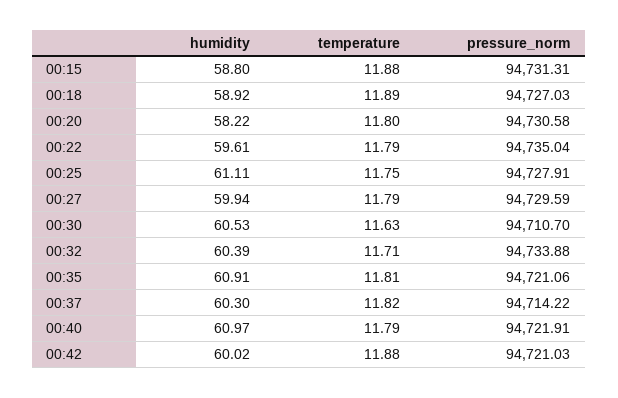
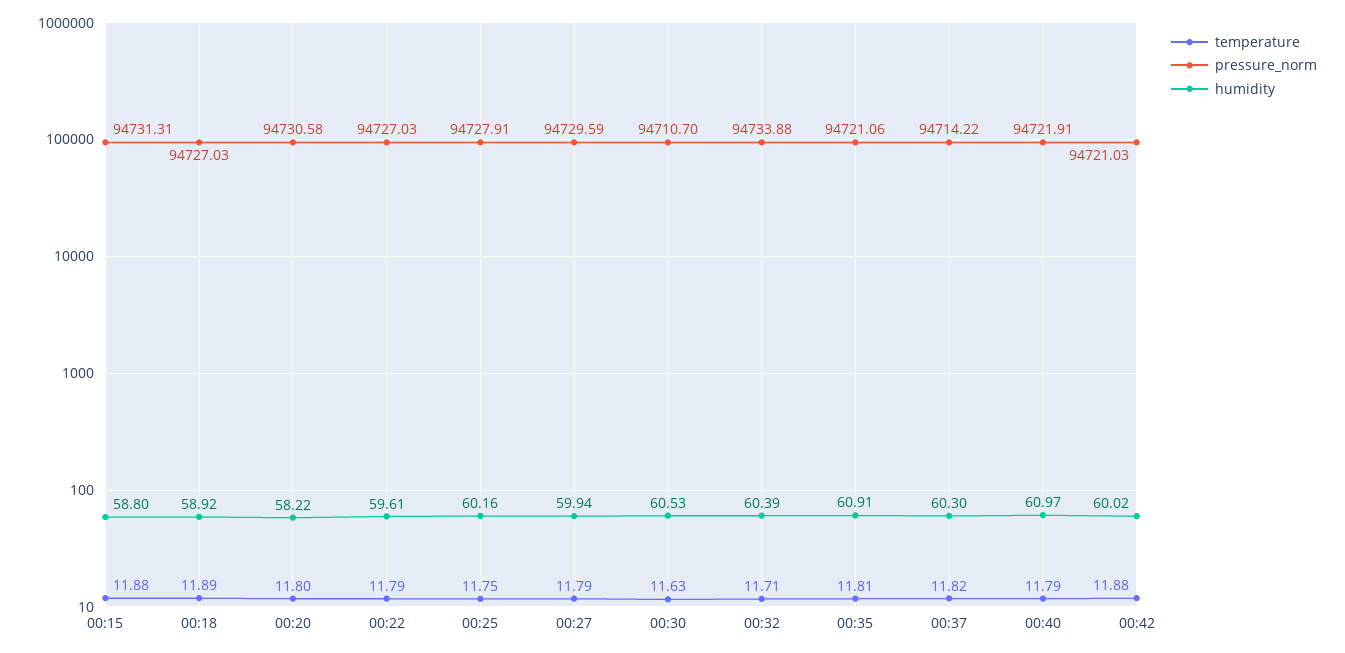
  {
    "humidity": {
      "00:15": 58.8,
      "00:18": 58.92,
      "00:20": 58.22,
      "00:22": 59.61,
-     "00:25": 61.11,
+     "00:25": 60.16,
      "00:27": 59.94,
      "00:30": 60.53,
      "00:32": 60.39,
      "00:35": 60.91,
      "00:37": 60.3,
      "00:40": 60.97,
      "00:42": 60.02
    },
    "temperature": {
      "00:15": 11.88,
      "00:18": 11.89,
      "00:20": 11.8,
      "00:22": 11.79,
      "00:25": 11.75,
      "00:27": 11.79,
      "00:30": 11.63,
      "00:32": 11.71,
      "00:35": 11.81,
      "00:37": 11.82,
      "00:40": 11.79,
      "00:42": 11.88
    },
    "pressure_norm": {
      "00:15": 94731.31,
      "00:18": 94727.03,
      "00:20": 94730.58,
-     "00:22": 94735.04,
+     "00:22": 94727.03,
      "00:25": 94727.91,
      "00:27": 94729.59,
      "00:30": 94710.7,
      "00:32": 94733.88,
      "00:35": 94721.06,
      "00:37": 94714.22,
      "00:40": 94721.91,
      "00:42": 94721.03
    }
  }

